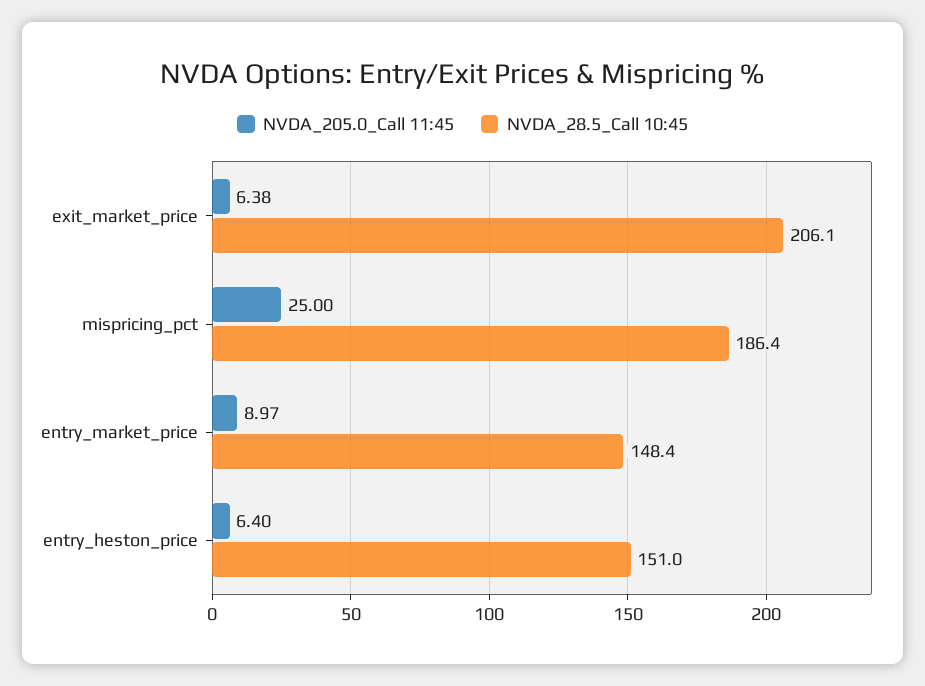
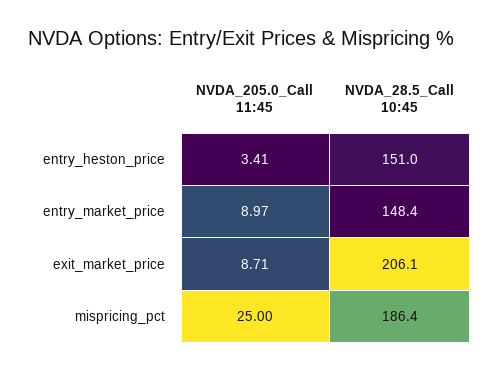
  {
    "NVDA_205.0_Call 11:45": {
-     "exit_market_price": 6.38,
+     "exit_market_price": 8.71,
      "mispricing_pct": 25,
      "entry_market_price": 8.97,
-     "entry_heston_price": 6.4
+     "entry_heston_price": 3.41
    },
    "NVDA_28.5_Call 10:45": {
      "exit_market_price": 206.1,
      "mispricing_pct": 186.4,
      "entry_market_price": 148.4,
      "entry_heston_price": 151
    }
  }

